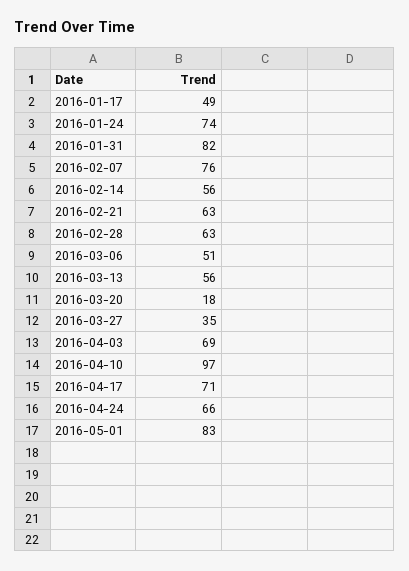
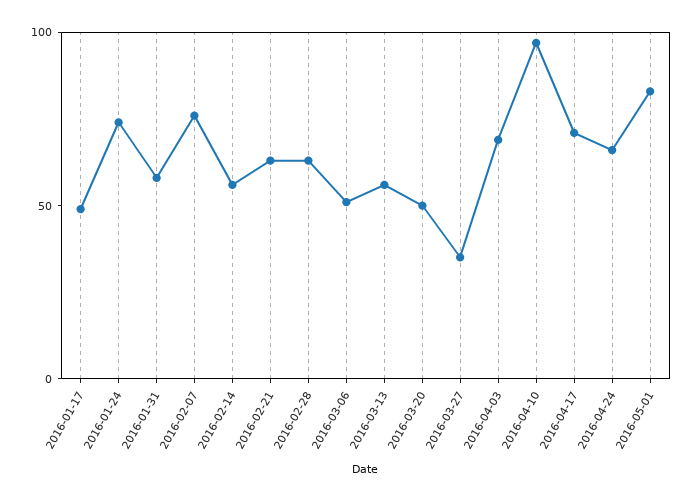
  {
    "2016-01-17": 49,
    "2016-01-24": 74,
-   "2016-01-31": 82,
+   "2016-01-31": 60,
    "2016-02-07": 76,
    "2016-02-14": 56,
    "2016-02-21": 63,
    "2016-02-28": 63,
    "2016-03-06": 51,
    "2016-03-13": 56,
-   "2016-03-20": 18,
+   "2016-03-20": 50,
    "2016-03-27": 35,
    "2016-04-03": 69,
    "2016-04-10": 97,
    "2016-04-17": 71,
    "2016-04-24": 66,
    "2016-05-01": 83
  }

